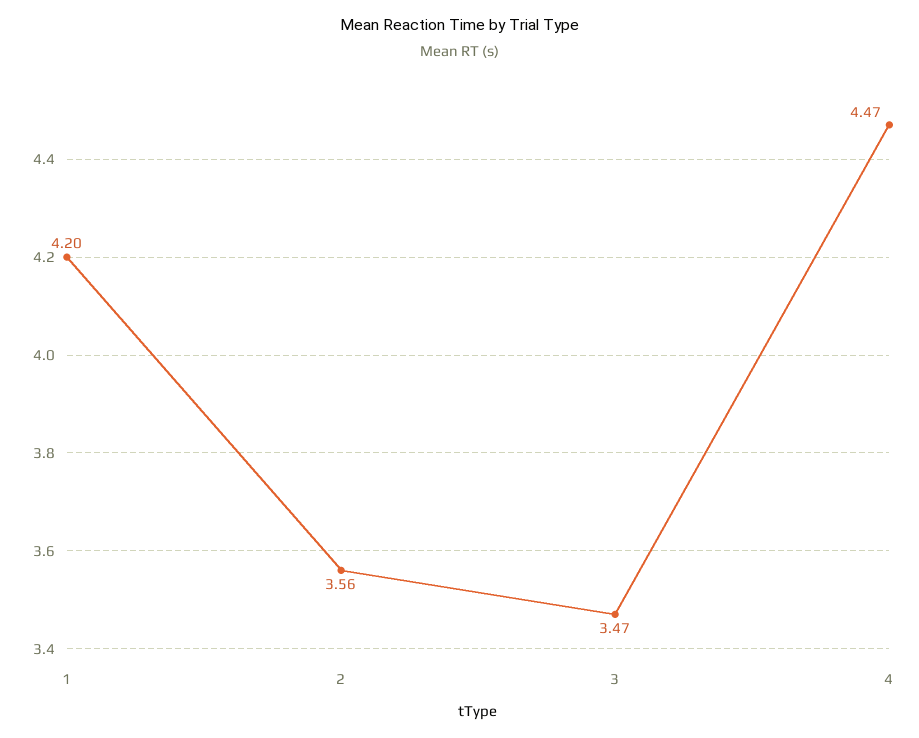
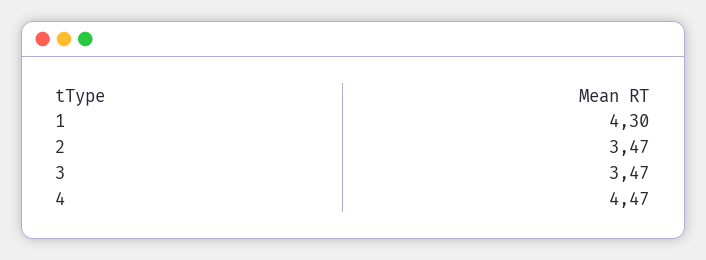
  {
-   "1": 4.2,
+   "1": 4.3,
-   "2": 3.56,
+   "2": 3.47,
    "3": 3.47,
    "4": 4.47
  }

